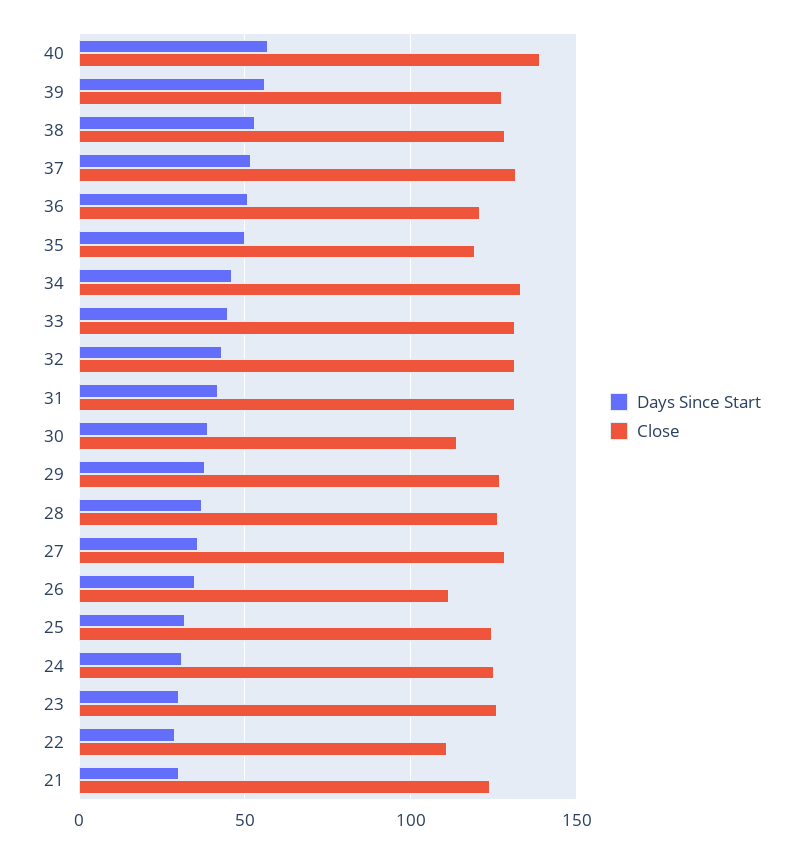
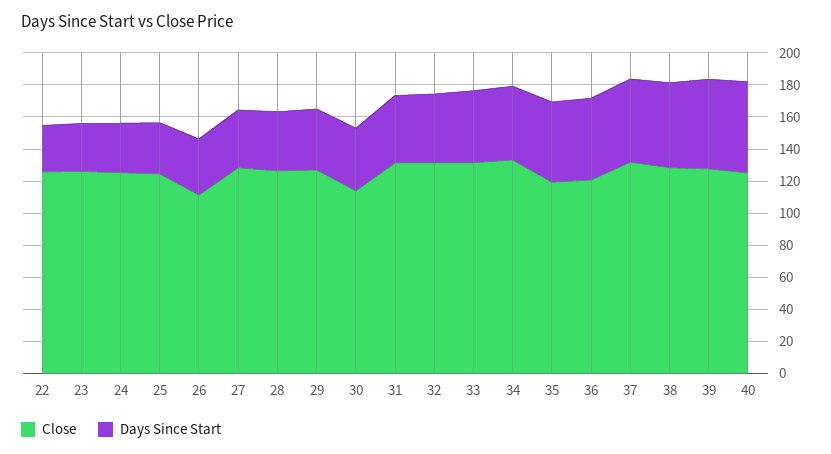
  {
    "Days Since Start": {
      "40": 55,
      "39": 55,
      "38": 55,
      "37": 50,
      "36": 50,
      "35": 50,
      "34": 45,
      "33": 45,
      "32": 45,
      "31": 40,
      "30": 40,
      "29": 40,
      "28": 35,
      "27": 35,
      "26": 35,
      "25": 30,
      "24": 30,
      "23": 30,
-     "22": 30,
+     "22": 30
-     "21": 30
    },
    "Close": {
-     "40": 140,
+     "40": 125,
      "39": 130,
      "38": 130,
      "37": 130,
      "36": 120,
      "35": 120,
      "34": 135,
      "33": 130,
      "32": 130,
      "31": 130,
      "30": 115,
      "29": 125,
      "28": 125,
      "27": 130,
      "26": 110,
      "25": 125,
      "24": 125,
      "23": 125,
-     "22": 110,
+     "22": 125
-     "21": 125
    }
  }

